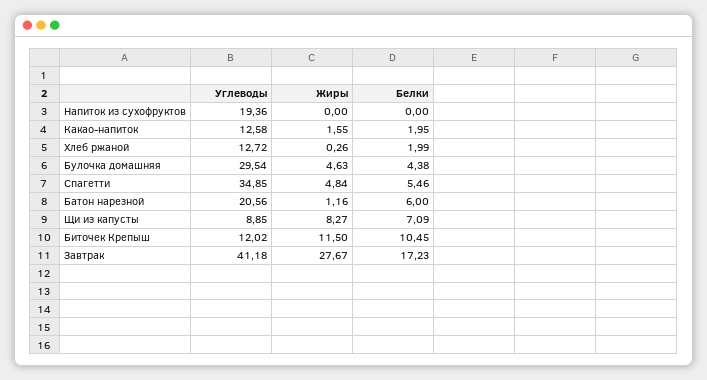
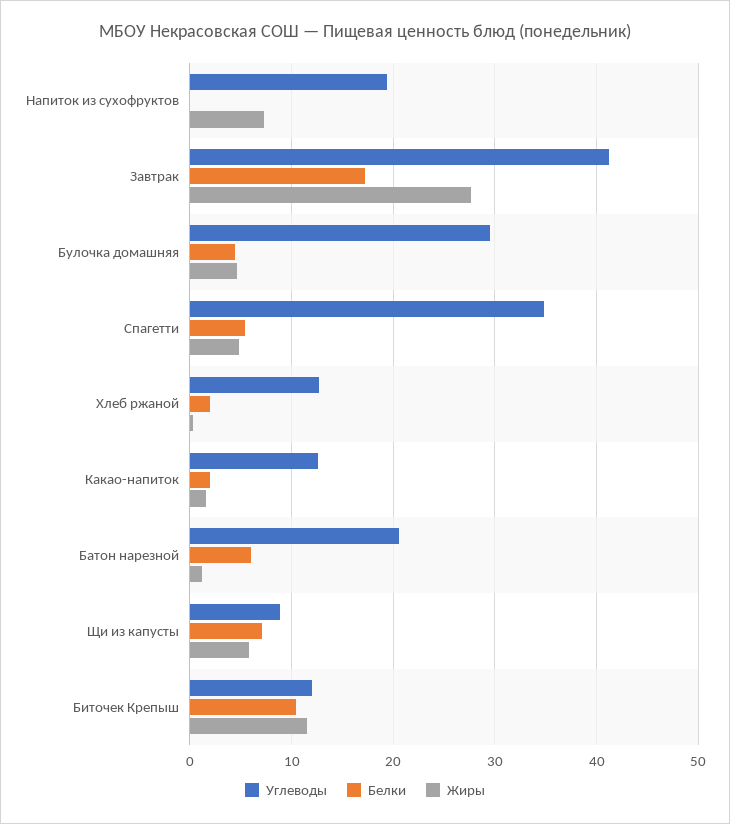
  {
    "Углеводы": {
      "Напиток из сухофруктов": 19.36,
      "Какао-напиток": 12.58,
      "Хлеб ржаной": 12.72,
      "Булочка домашняя": 29.54,
      "Спагетти": 34.85,
      "Батон нарезной": 20.56,
      "Щи из капусты": 8.85,
      "Биточек Крепыш": 12.02,
      "Завтрак": 41.18
    },
    "Жиры": {
-     "Напиток из сухофруктов": 0,
+     "Напиток из сухофруктов": 7,
      "Какао-напиток": 1.55,
      "Хлеб ржаной": 0.26,
      "Булочка домашняя": 4.63,
      "Спагетти": 4.84,
      "Батон нарезной": 1.16,
-     "Щи из капусты": 8.27,
+     "Щи из капусты": 6,
      "Биточек Крепыш": 11.5,
      "Завтрак": 27.67
    },
    "Белки": {
      "Напиток из сухофруктов": 0,
      "Какао-напиток": 1.95,
      "Хлеб ржаной": 1.99,
      "Булочка домашняя": 4.38,
      "Спагетти": 5.46,
      "Батон нарезной": 6,
      "Щи из капусты": 7.09,
      "Биточек Крепыш": 10.45,
      "Завтрак": 17.23
    }
  }

